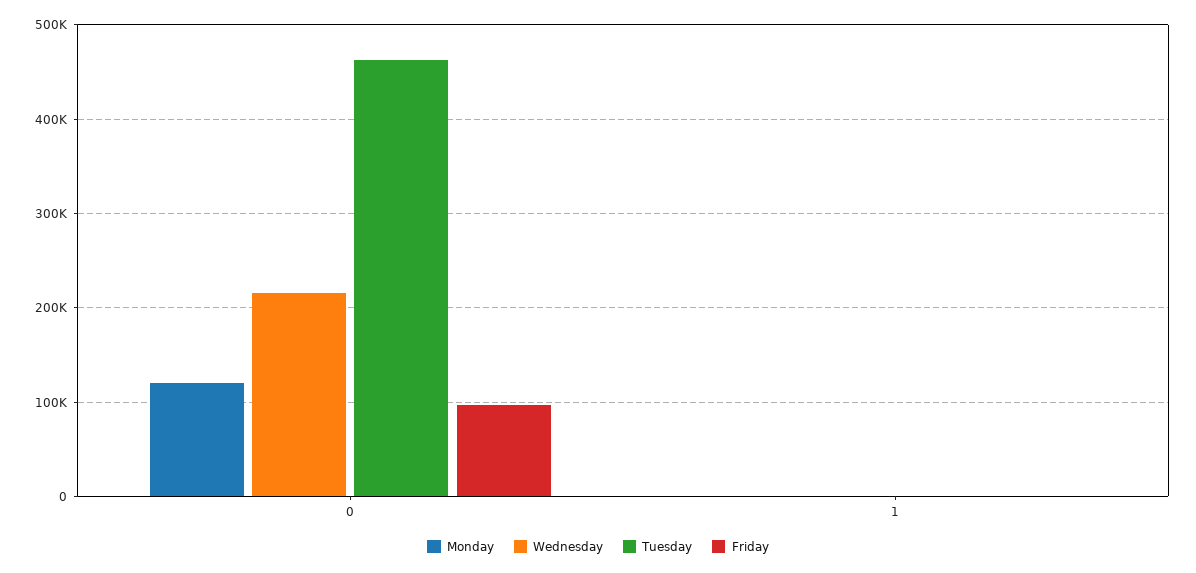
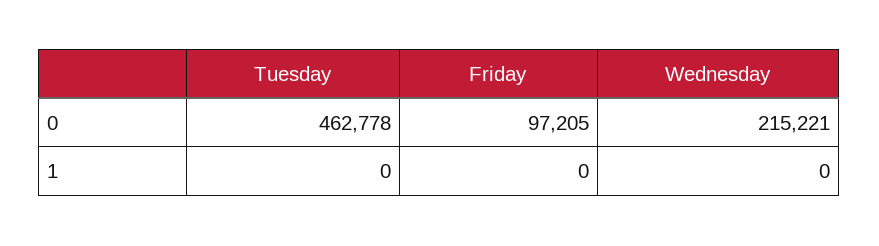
  {
-   "Monday": {
-     "0": 120000,
-     "1": 0
-   },
    "Wednesday": {
      "0": 215221,
      "1": 0
    },
    "Tuesday": {
      "0": 462778,
      "1": 0
    },
    "Friday": {
      "0": 97205,
      "1": 0
    }
  }

